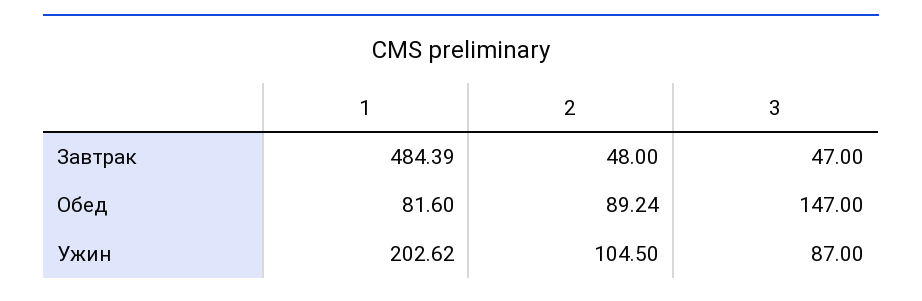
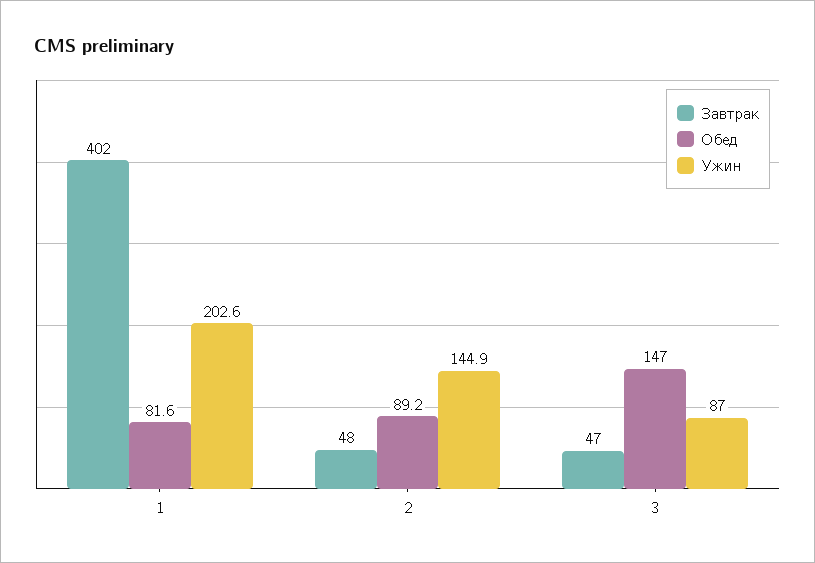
  {
    "Завтрак": {
-     "1": 484.39,
+     "1": 402,
      "2": 48,
      "3": 47
    },
    "Обед": {
      "1": 81.6,
      "2": 89.24,
      "3": 147
    },
    "Ужин": {
      "1": 202.62,
-     "2": 104.5,
+     "2": 144.9,
      "3": 87
    }
  }

